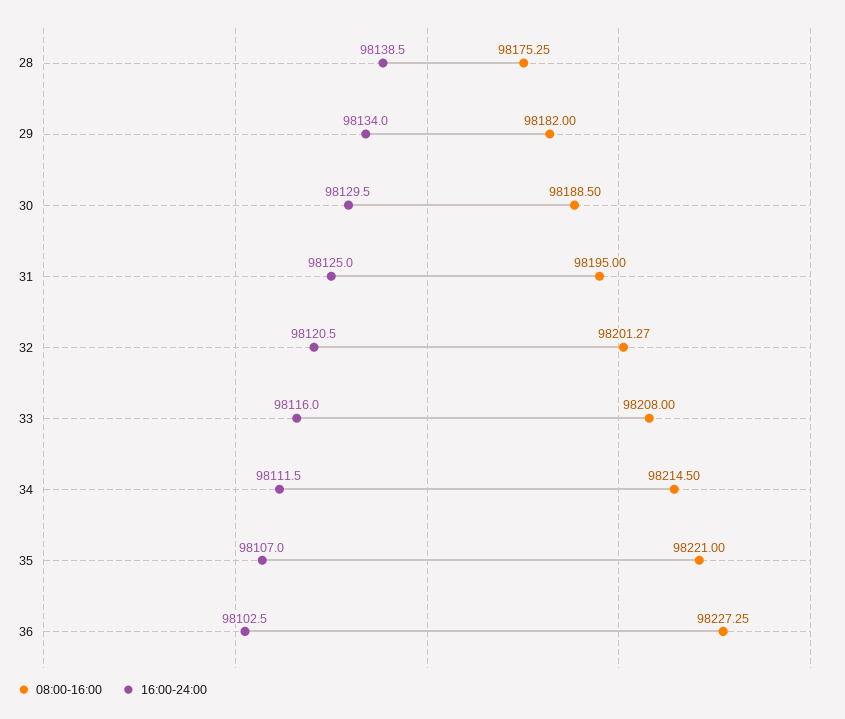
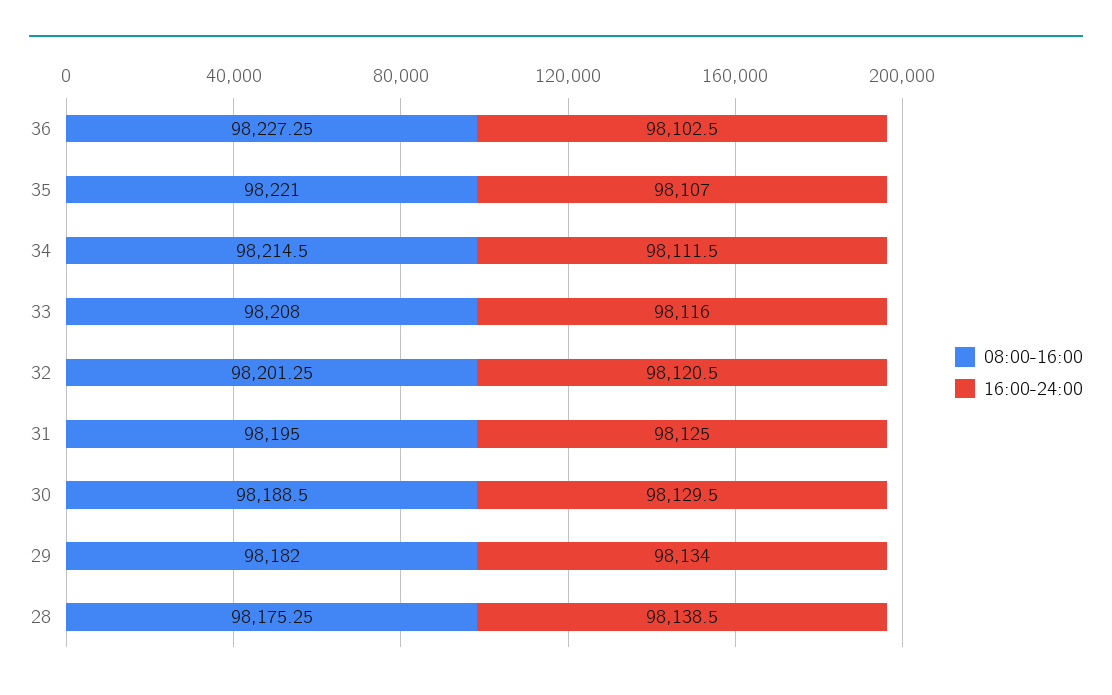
  {
    "08:00-16:00": {
      "28": 98175.25,
      "29": 98182,
      "30": 98188.5,
      "31": 98195,
-     "32": 98201.27,
+     "32": 98201.25,
      "33": 98208,
      "34": 98214.5,
      "35": 98221,
      "36": 98227.25
    },
    "16:00-24:00": {
      "28": 98138.5,
      "29": 98134,
      "30": 98129.5,
      "31": 98125,
      "32": 98120.5,
      "33": 98116,
      "34": 98111.5,
      "35": 98107,
      "36": 98102.5
    }
  }

